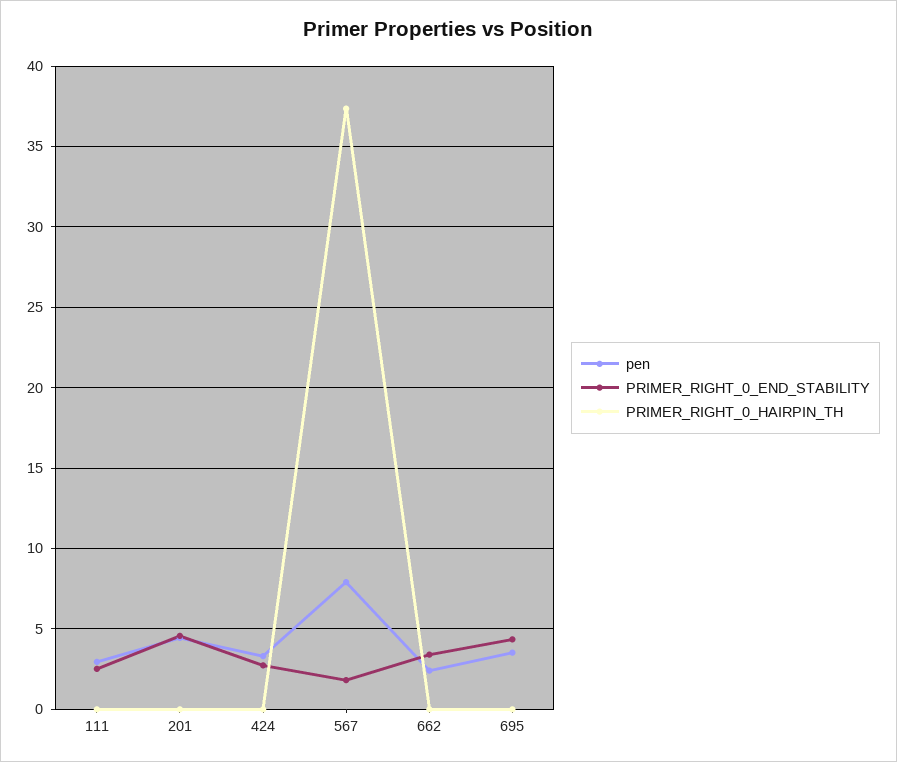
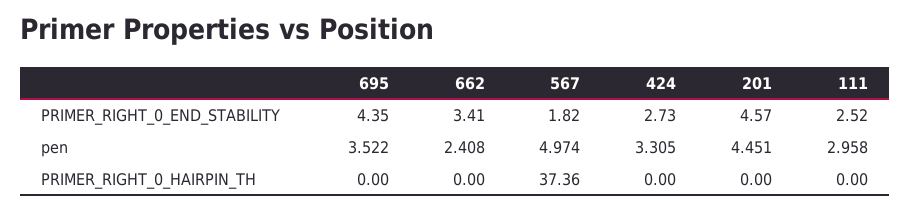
  {
    "pen": {
      "111": 2.958,
      "201": 4.451,
      "424": 3.305,
-     "567": 8,
+     "567": 4.974,
      "662": 2.408,
      "695": 3.522
    },
    "PRIMER_RIGHT_0_END_STABILITY": {
      "111": 2.52,
      "201": 4.57,
      "424": 2.73,
      "567": 1.82,
      "662": 3.41,
      "695": 4.35
    },
    "PRIMER_RIGHT_0_HAIRPIN_TH": {
      "111": 0,
      "201": 0,
      "424": 0,
      "567": 37.36,
      "662": 0,
      "695": 0
    }
  }

